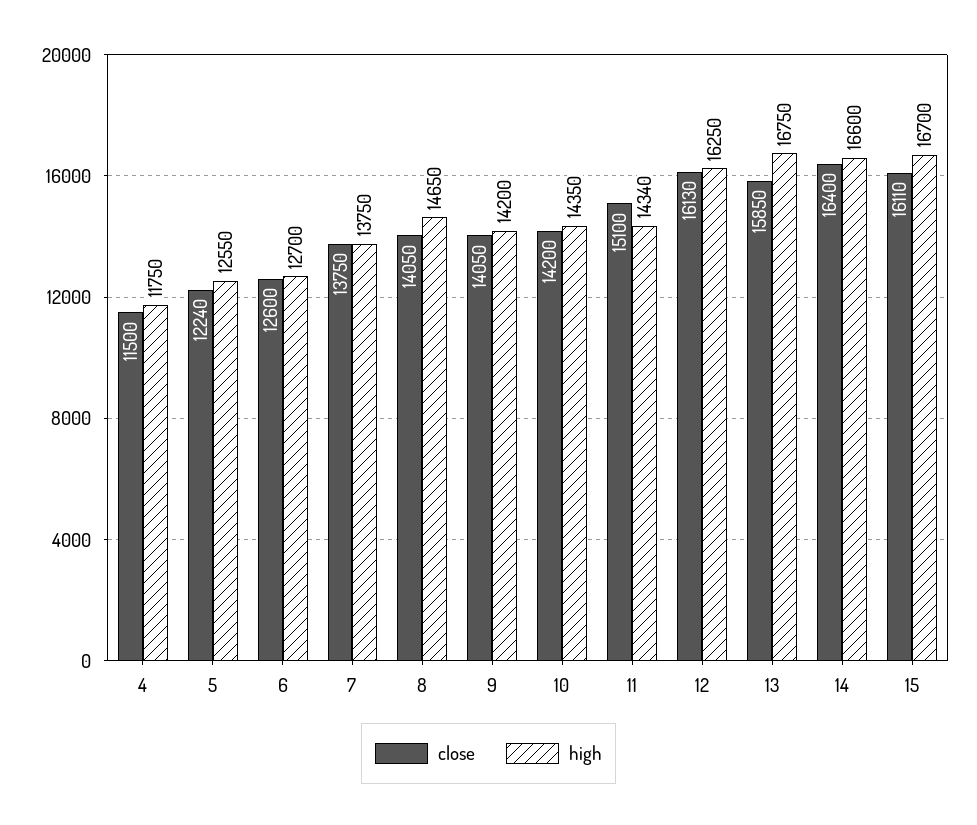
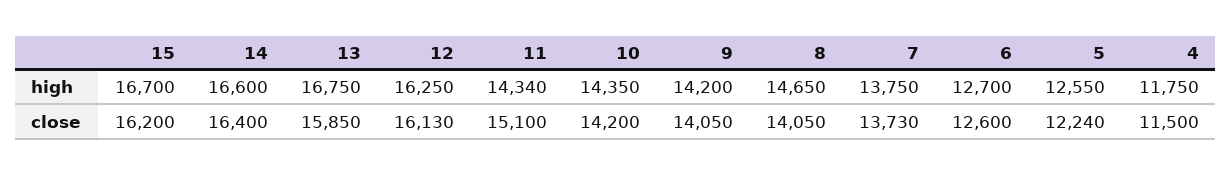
  {
    "close": {
      "4": 11500,
      "5": 12240,
      "6": 12600,
-     "7": 13750,
+     "7": 13730,
      "8": 14050,
      "9": 14050,
      "10": 14200,
      "11": 15100,
      "12": 16130,
      "13": 15850,
      "14": 16400,
-     "15": 16110
+     "15": 16200
    },
    "high": {
      "4": 11750,
      "5": 12550,
      "6": 12700,
      "7": 13750,
      "8": 14650,
      "9": 14200,
      "10": 14350,
      "11": 14340,
      "12": 16250,
      "13": 16750,
      "14": 16600,
      "15": 16700
    }
  }

